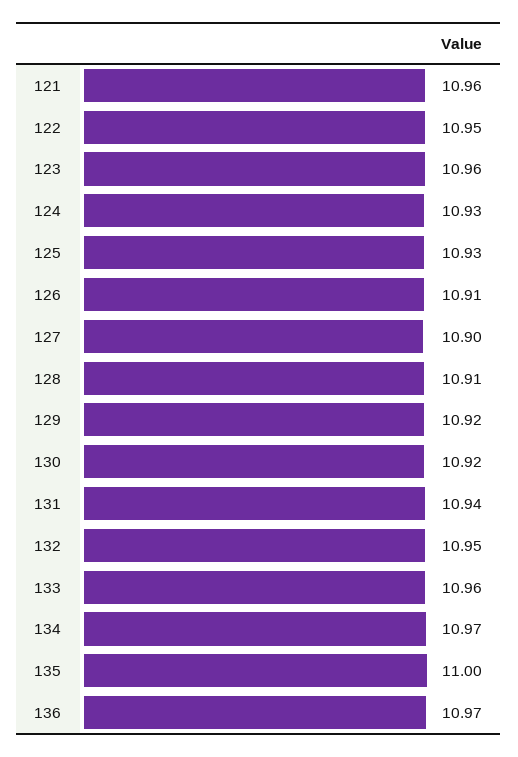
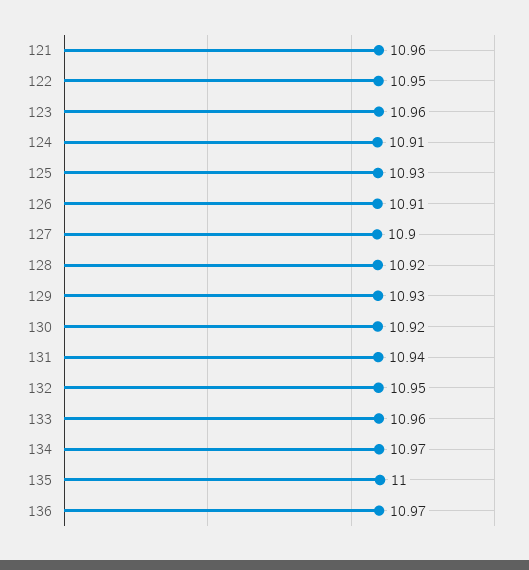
  {
    "121": 10.96,
    "122": 10.95,
    "123": 10.96,
-   "124": 10.93,
+   "124": 10.91,
    "125": 10.93,
    "126": 10.91,
    "127": 10.9,
-   "128": 10.91,
+   "128": 10.92,
-   "129": 10.92,
+   "129": 10.93,
    "130": 10.92,
    "131": 10.94,
    "132": 10.95,
    "133": 10.96,
    "134": 10.97,
    "135": 11,
    "136": 10.97
  }

